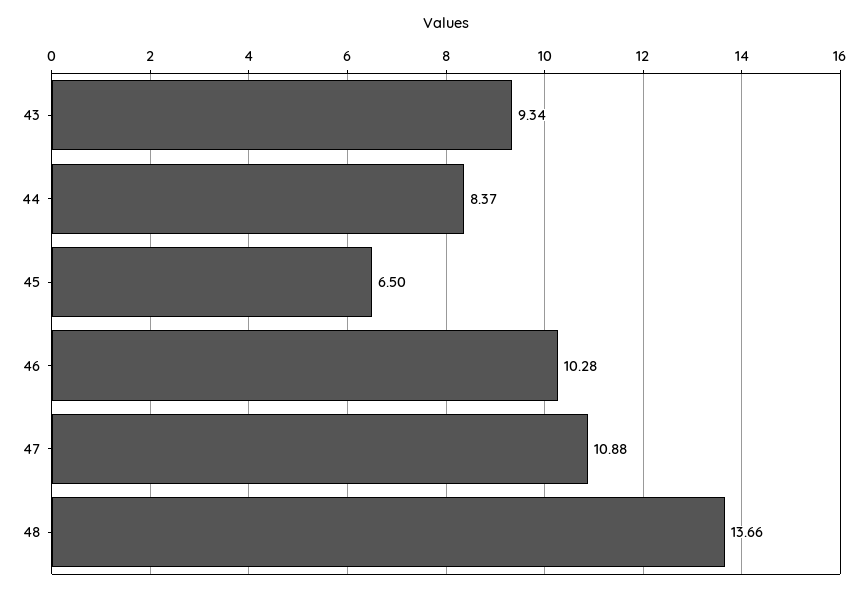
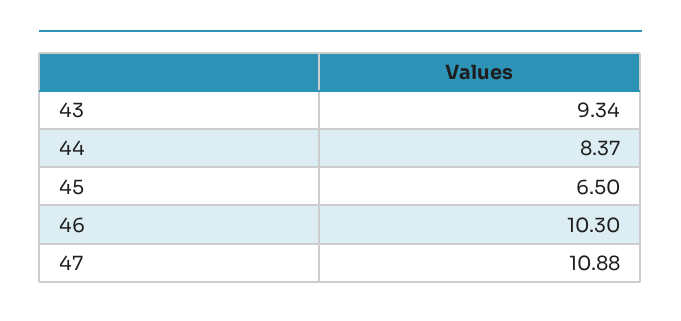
  {
    "43": 9.34,
    "44": 8.37,
    "45": 6.5,
-   "46": 10.28,
+   "46": 10.3,
-   "47": 10.88,
+   "47": 10.88
-   "48": 13.66
  }

